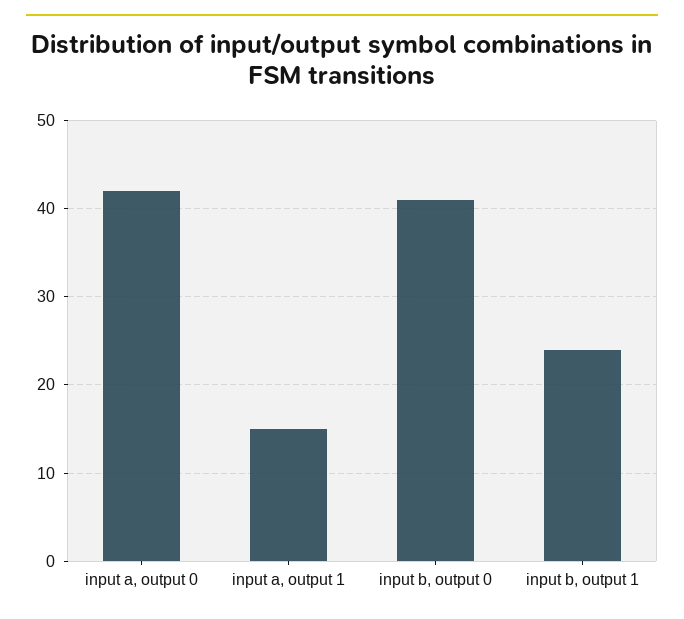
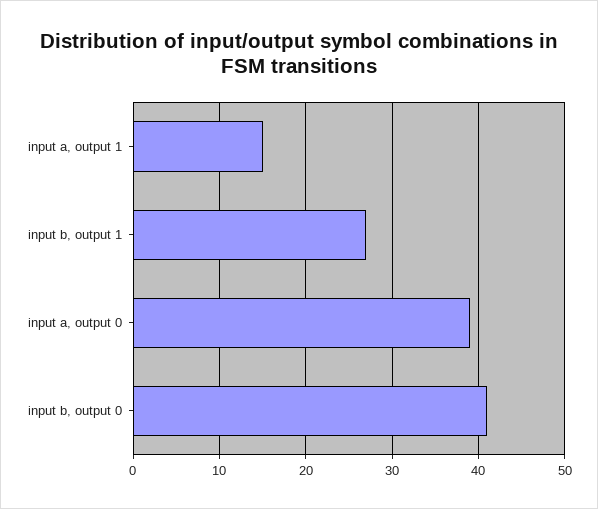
  {
-   "input a, output 0": 42,
+   "input a, output 0": 39,
    "input a, output 1": 15,
    "input b, output 0": 41,
-   "input b, output 1": 24
+   "input b, output 1": 27
  }

